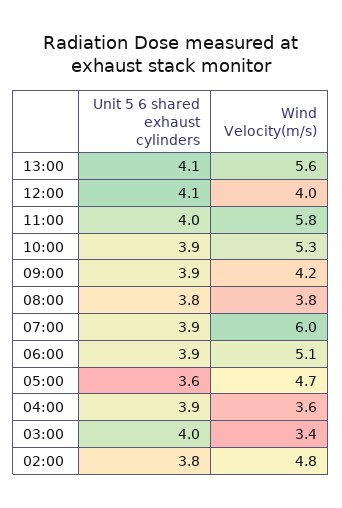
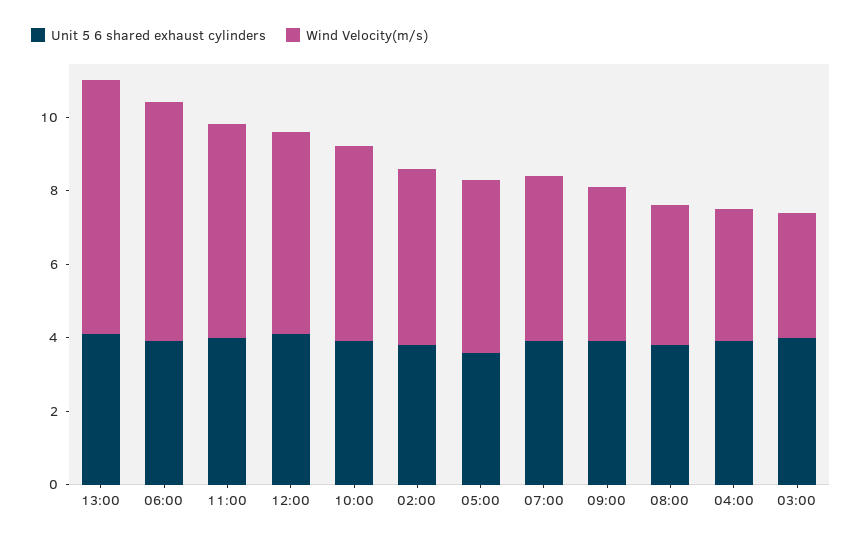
  {
    "Unit 5 6 shared exhaust cylinders": {
      "13:00": 4.1,
      "12:00": 4.1,
      "11:00": 4,
      "10:00": 3.9,
      "09:00": 3.9,
      "08:00": 3.8,
      "07:00": 3.9,
      "06:00": 3.9,
      "05:00": 3.6,
      "04:00": 3.9,
      "03:00": 4,
      "02:00": 3.8
    },
    "Wind Velocity(m/s)": {
-     "13:00": 5.6,
+     "13:00": 7,
-     "12:00": 4,
+     "12:00": 5.5,
      "11:00": 5.8,
      "10:00": 5.3,
      "09:00": 4.2,
      "08:00": 3.8,
-     "07:00": 6,
+     "07:00": 4.5,
-     "06:00": 5.1,
+     "06:00": 6.5,
      "05:00": 4.7,
      "04:00": 3.6,
      "03:00": 3.4,
      "02:00": 4.8
    }
  }

